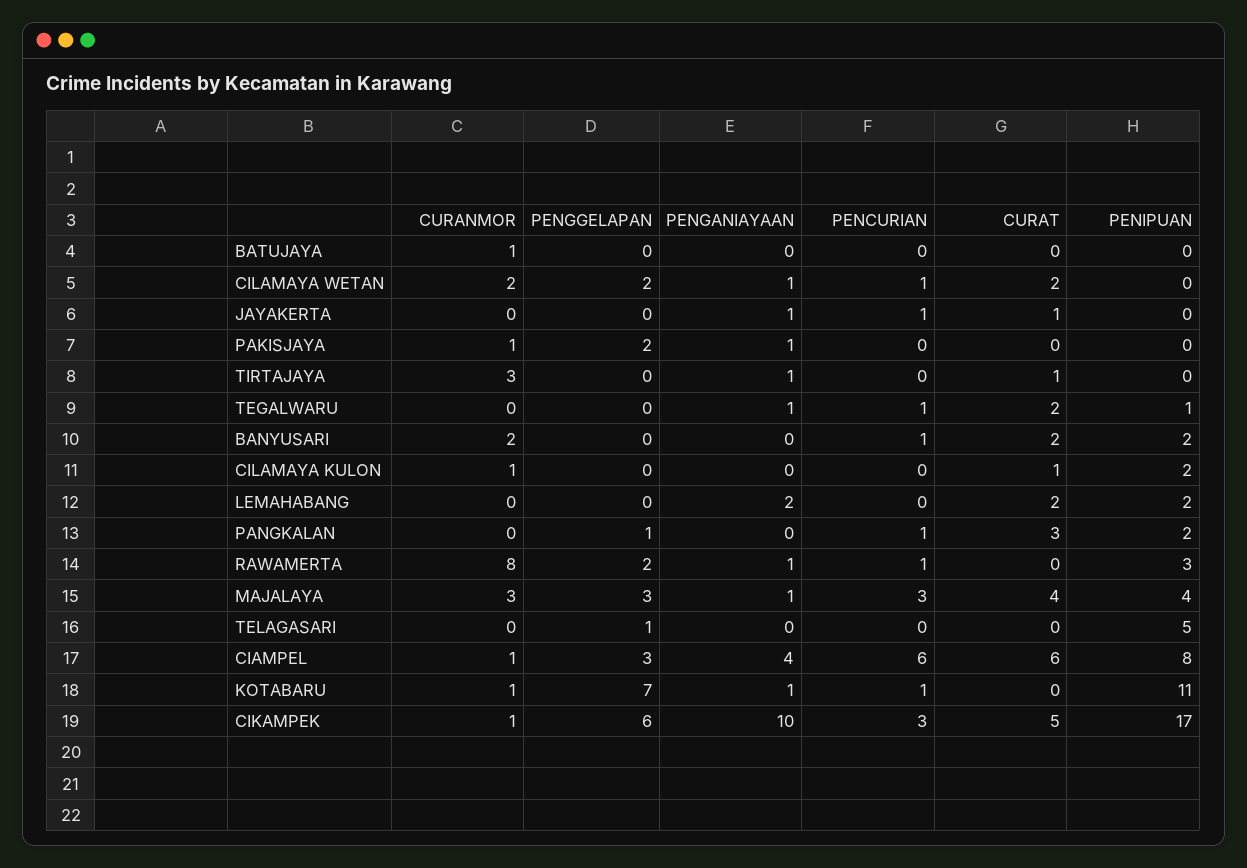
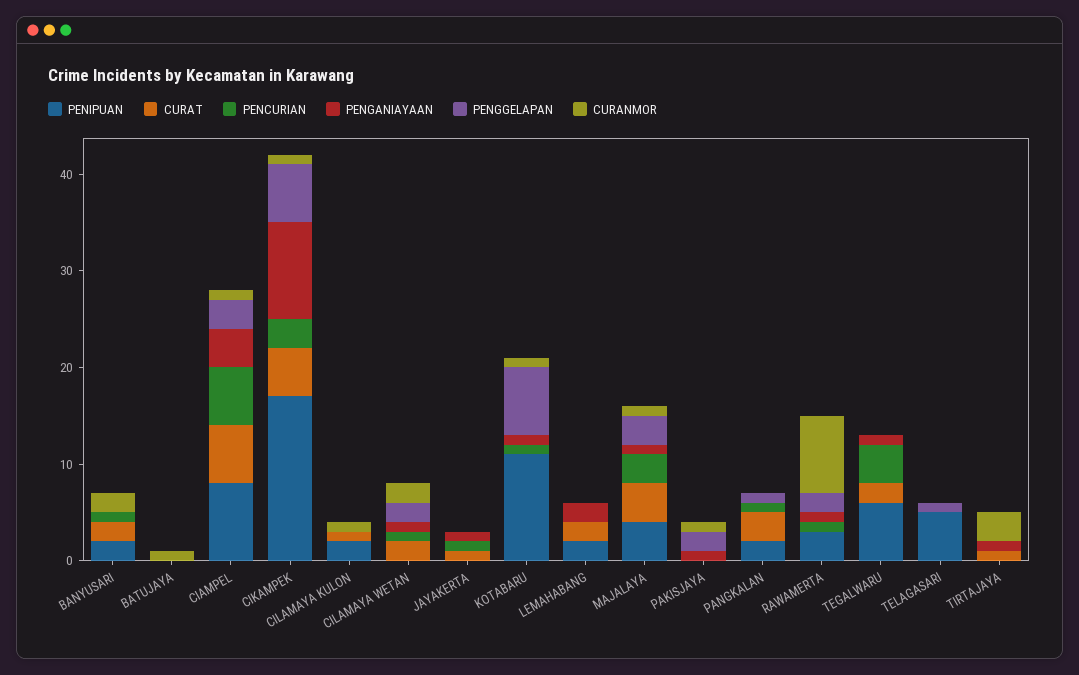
  {
    "CURANMOR": {
      "BATUJAYA": 1,
      "CILAMAYA WETAN": 2,
      "JAYAKERTA": 0,
      "PAKISJAYA": 1,
      "TIRTAJAYA": 3,
      "TEGALWARU": 0,
      "BANYUSARI": 2,
      "CILAMAYA KULON": 1,
      "LEMAHABANG": 0,
      "PANGKALAN": 0,
      "RAWAMERTA": 8,
-     "MAJALAYA": 3,
+     "MAJALAYA": 1,
      "TELAGASARI": 0,
      "CIAMPEL": 1,
      "KOTABARU": 1,
      "CIKAMPEK": 1
    },
    "PENGGELAPAN": {
      "BATUJAYA": 0,
      "CILAMAYA WETAN": 2,
      "JAYAKERTA": 0,
      "PAKISJAYA": 2,
      "TIRTAJAYA": 0,
      "TEGALWARU": 0,
      "BANYUSARI": 0,
      "CILAMAYA KULON": 0,
      "LEMAHABANG": 0,
      "PANGKALAN": 1,
      "RAWAMERTA": 2,
      "MAJALAYA": 3,
      "TELAGASARI": 1,
      "CIAMPEL": 3,
      "KOTABARU": 7,
      "CIKAMPEK": 6
    },
    "PENGANIAYAAN": {
      "BATUJAYA": 0,
      "CILAMAYA WETAN": 1,
      "JAYAKERTA": 1,
      "PAKISJAYA": 1,
      "TIRTAJAYA": 1,
      "TEGALWARU": 1,
      "BANYUSARI": 0,
      "CILAMAYA KULON": 0,
      "LEMAHABANG": 2,
      "PANGKALAN": 0,
      "RAWAMERTA": 1,
      "MAJALAYA": 1,
      "TELAGASARI": 0,
      "CIAMPEL": 4,
      "KOTABARU": 1,
      "CIKAMPEK": 10
    },
    "PENCURIAN": {
      "BATUJAYA": 0,
      "CILAMAYA WETAN": 1,
      "JAYAKERTA": 1,
      "PAKISJAYA": 0,
      "TIRTAJAYA": 0,
-     "TEGALWARU": 1,
+     "TEGALWARU": 4,
      "BANYUSARI": 1,
      "CILAMAYA KULON": 0,
      "LEMAHABANG": 0,
      "PANGKALAN": 1,
      "RAWAMERTA": 1,
      "MAJALAYA": 3,
      "TELAGASARI": 0,
      "CIAMPEL": 6,
      "KOTABARU": 1,
      "CIKAMPEK": 3
    },
    "CURAT": {
      "BATUJAYA": 0,
      "CILAMAYA WETAN": 2,
      "JAYAKERTA": 1,
      "PAKISJAYA": 0,
      "TIRTAJAYA": 1,
      "TEGALWARU": 2,
      "BANYUSARI": 2,
      "CILAMAYA KULON": 1,
      "LEMAHABANG": 2,
      "PANGKALAN": 3,
      "RAWAMERTA": 0,
      "MAJALAYA": 4,
      "TELAGASARI": 0,
      "CIAMPEL": 6,
      "KOTABARU": 0,
      "CIKAMPEK": 5
    },
    "PENIPUAN": {
      "BATUJAYA": 0,
      "CILAMAYA WETAN": 0,
      "JAYAKERTA": 0,
      "PAKISJAYA": 0,
      "TIRTAJAYA": 0,
-     "TEGALWARU": 1,
+     "TEGALWARU": 6,
      "BANYUSARI": 2,
      "CILAMAYA KULON": 2,
      "LEMAHABANG": 2,
      "PANGKALAN": 2,
      "RAWAMERTA": 3,
      "MAJALAYA": 4,
      "TELAGASARI": 5,
      "CIAMPEL": 8,
      "KOTABARU": 11,
      "CIKAMPEK": 17
    }
  }

